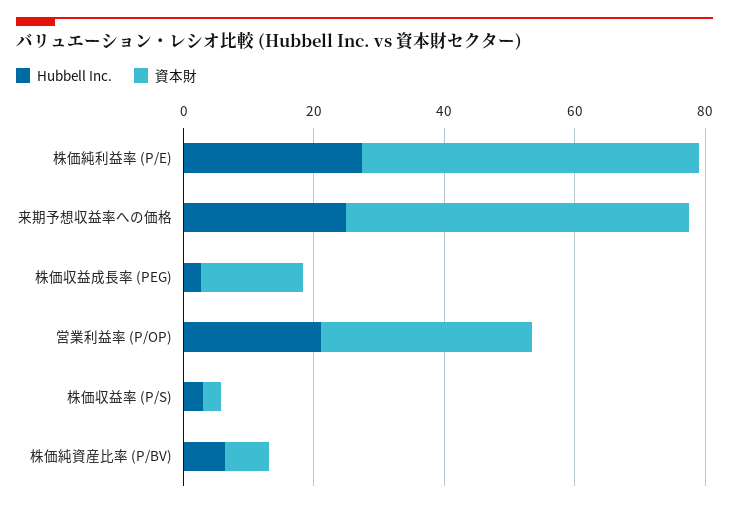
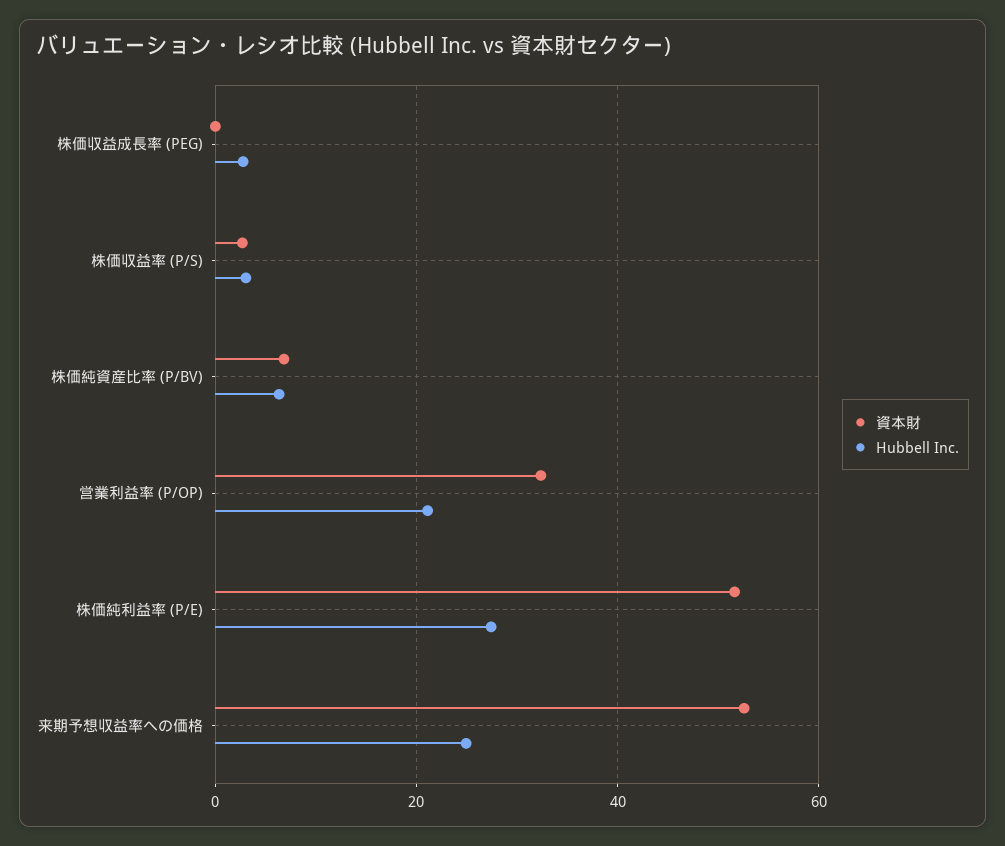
  {
    "Hubbell Inc.": {
      "株価純利益率 (P/E)": 28,
      "来期予想収益率への価格": 24,
      "株価収益成長率 (PEG)": 2,
      "営業利益率 (P/OP)": 22,
      "株価収益率 (P/S)": 4,
      "株価純資産比率 (P/BV)": 6
    },
    "資本財": {
      "株価純利益率 (P/E)": 52,
      "来期予想収益率への価格": 52,
-     "株価収益成長率 (PEG)": 15,
+     "株価収益成長率 (PEG)": 0,
      "営業利益率 (P/OP)": 32,
      "株価収益率 (P/S)": 2,
      "株価純資産比率 (P/BV)": 6
    }
  }

